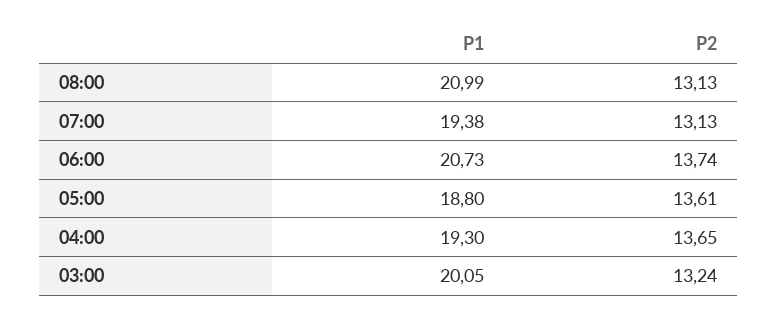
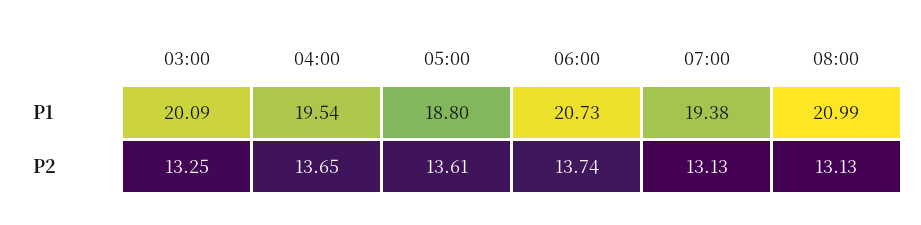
  {
    "P1": {
      "08:00": 20.99,
      "07:00": 19.38,
      "06:00": 20.73,
      "05:00": 18.8,
-     "04:00": 19.3,
+     "04:00": 19.54,
-     "03:00": 20.05
+     "03:00": 20.09
    },
    "P2": {
      "08:00": 13.13,
      "07:00": 13.13,
      "06:00": 13.74,
      "05:00": 13.61,
      "04:00": 13.65,
-     "03:00": 13.24
+     "03:00": 13.25
    }
  }

